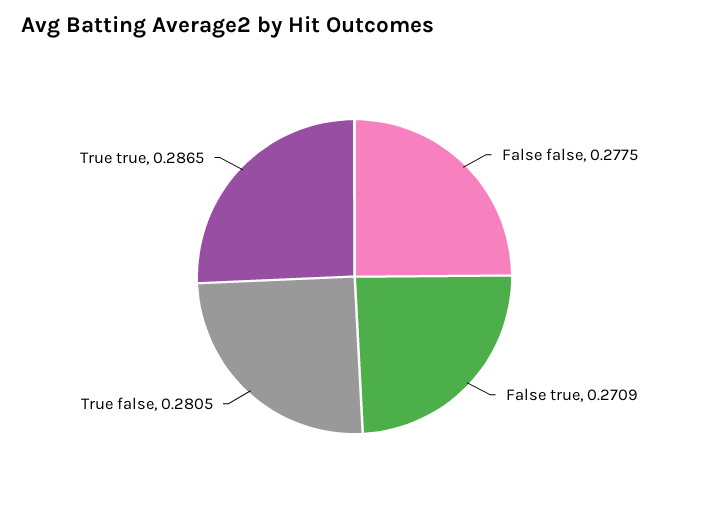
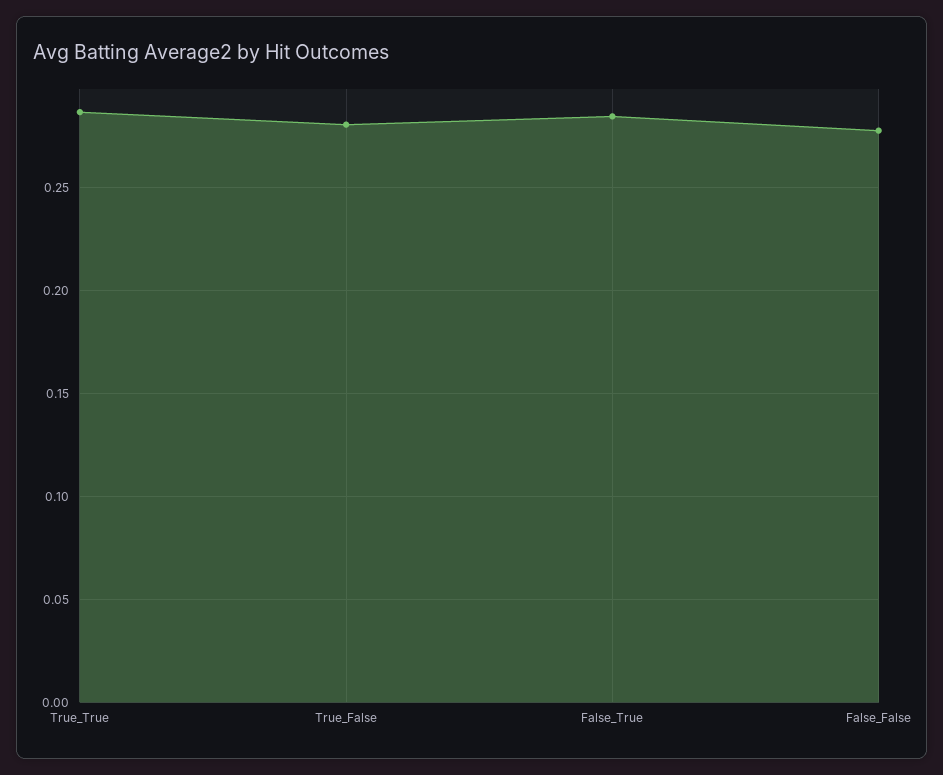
  {
    "False false": 0.2775,
-   "False true": 0.2709,
+   "False true": 0.285,
    "True false": 0.2805,
    "True true": 0.2865
  }

